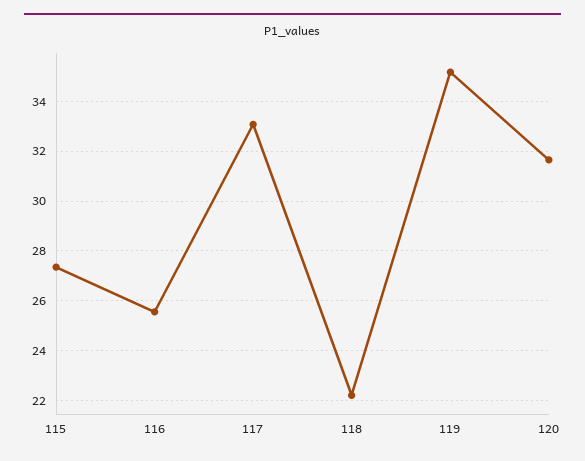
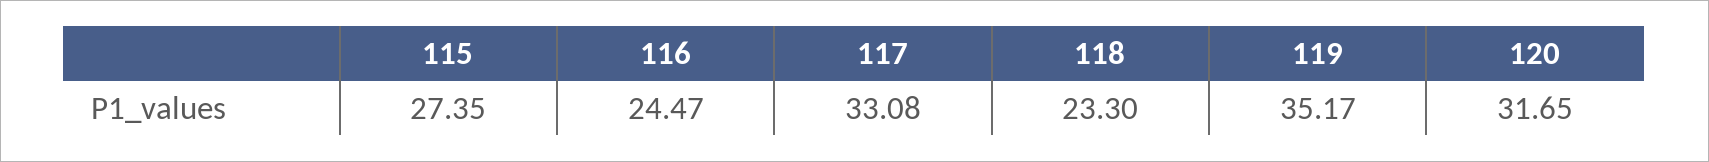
  {
    "115": 27.35,
-   "116": 25.5,
+   "116": 24.47,
    "117": 33.08,
-   "118": 22.25,
+   "118": 23.3,
    "119": 35.17,
    "120": 31.65
  }

